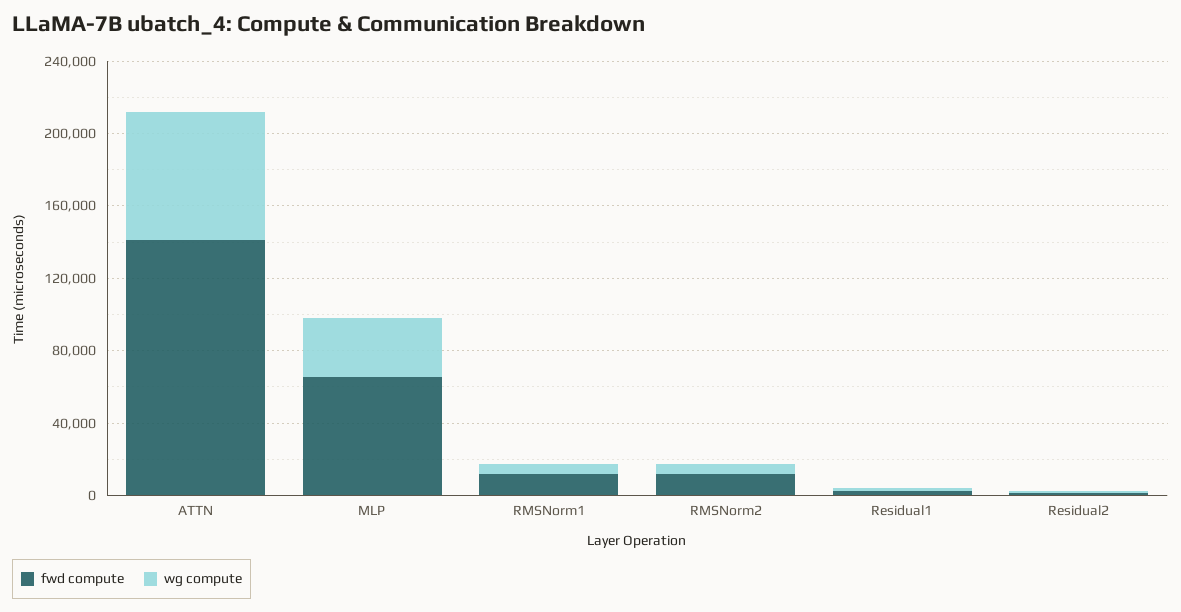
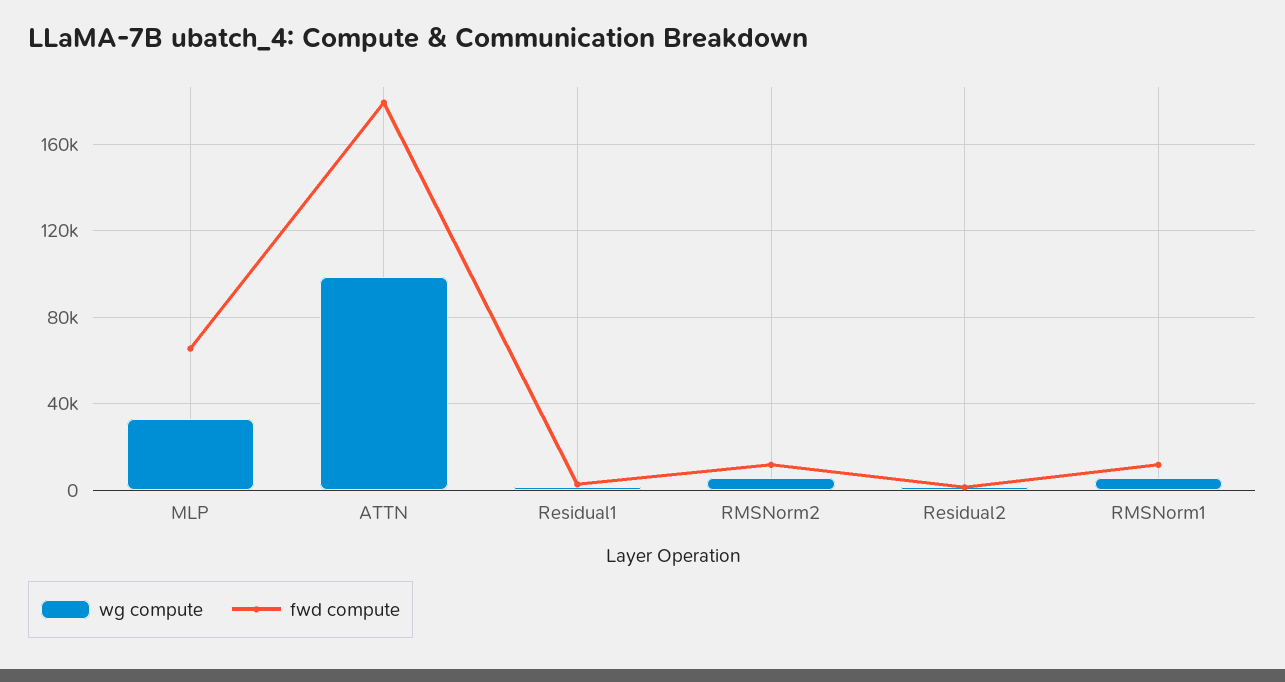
  {
    "fwd compute": {
-     "ATTN": 140000,
+     "ATTN": 180000,
      "MLP": 65000,
      "RMSNorm1": 10000,
      "RMSNorm2": 10000,
      "Residual1": 5000,
      "Residual2": 0
    },
    "wg compute": {
-     "ATTN": 70000,
+     "ATTN": 100000,
      "MLP": 35000,
      "RMSNorm1": 5000,
      "RMSNorm2": 5000,
      "Residual1": 0,
      "Residual2": 0
    }
  }

